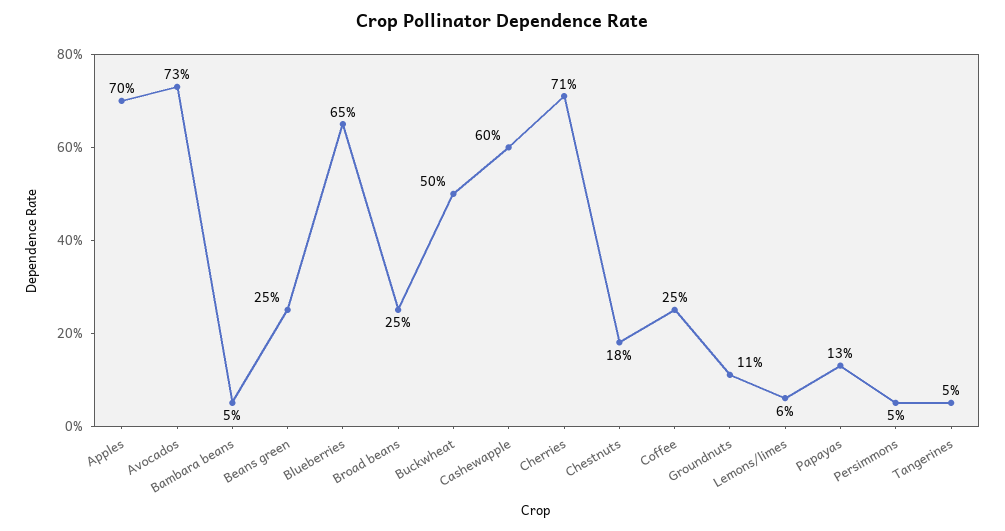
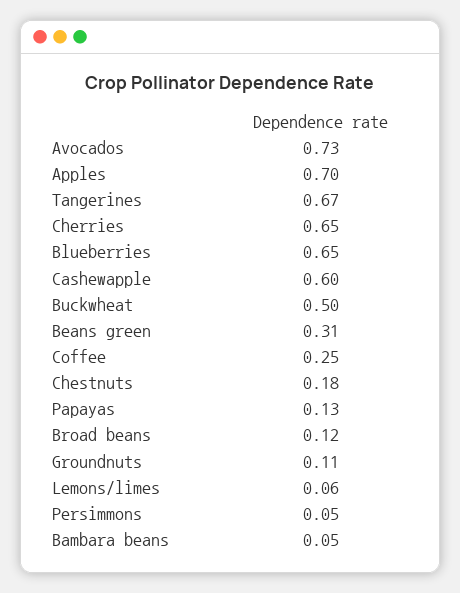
  {
    "Apples": 0.7,
    "Avocados": 0.73,
    "Bambara beans": 0.05,
-   "Beans green": 0.25,
+   "Beans green": 0.31,
    "Blueberries": 0.65,
-   "Broad beans": 0.25,
+   "Broad beans": 0.12,
    "Buckwheat": 0.5,
    "Cashewapple": 0.6,
-   "Cherries": 0.71,
+   "Cherries": 0.65,
    "Chestnuts": 0.18,
    "Coffee": 0.25,
    "Groundnuts": 0.11,
    "Lemons/limes": 0.06,
    "Papayas": 0.13,
    "Persimmons": 0.05,
-   "Tangerines": 0.05
+   "Tangerines": 0.67
  }

